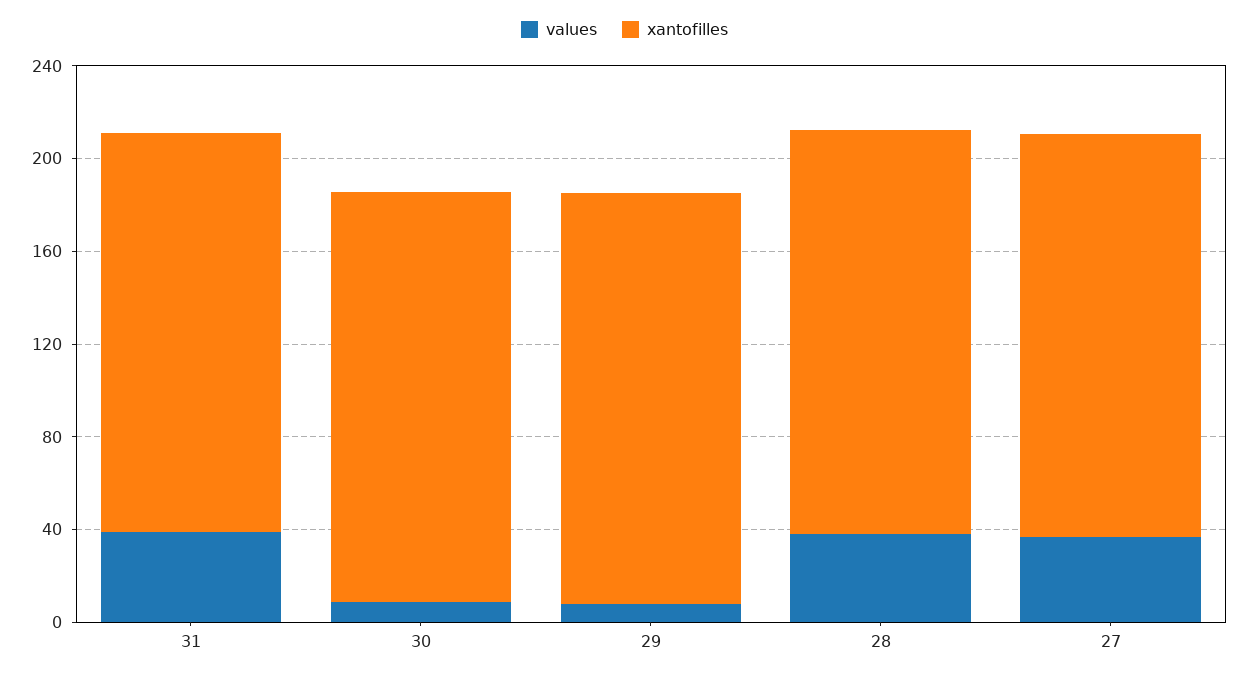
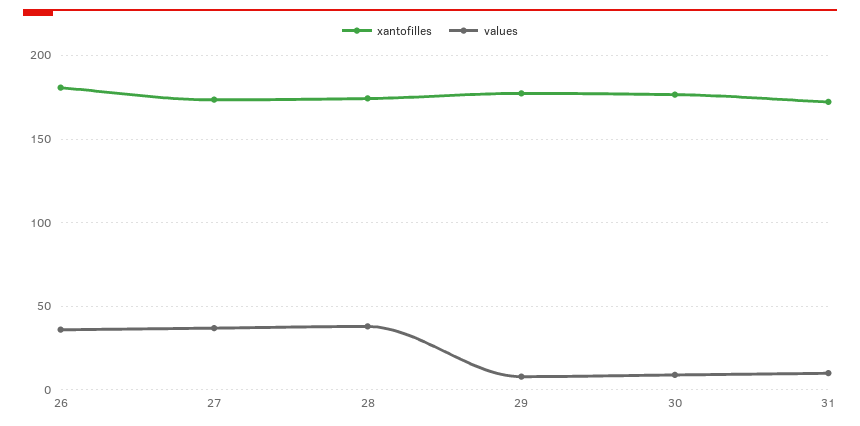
  {
    "values": {
-     "31": 40,
+     "31": 10,
      "30": 10,
      "29": 10,
      "28": 40,
-     "27": 35
+     "27": 35,
+     "26": 35
    },
    "xantofilles": {
      "31": 170,
      "30": 175,
      "29": 175,
      "28": 175,
-     "27": 175
+     "27": 175,
+     "26": 180
    }
  }

